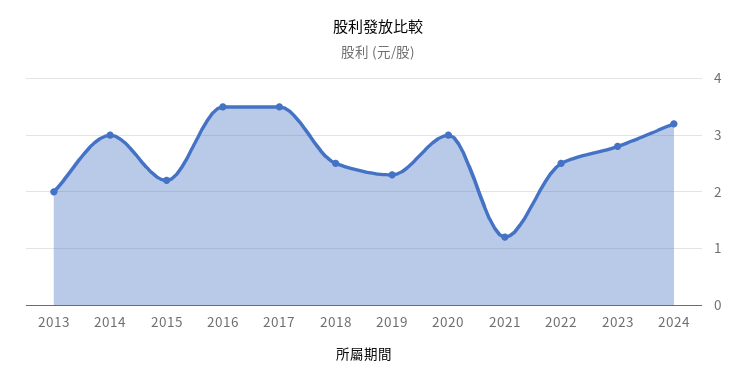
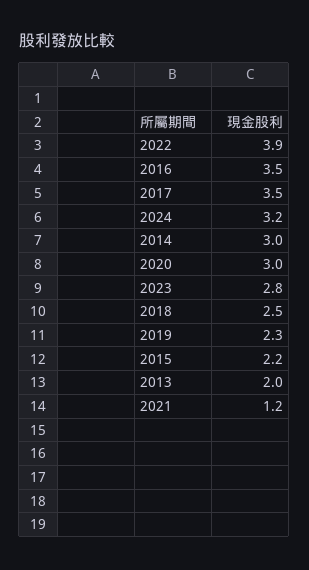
  {
    "2013": 2,
    "2014": 3,
    "2015": 2.2,
    "2016": 3.5,
    "2017": 3.5,
    "2018": 2.5,
    "2019": 2.3,
    "2020": 3,
    "2021": 1.2,
-   "2022": 2.5,
+   "2022": 3.9,
    "2023": 2.8,
    "2024": 3.2
  }

